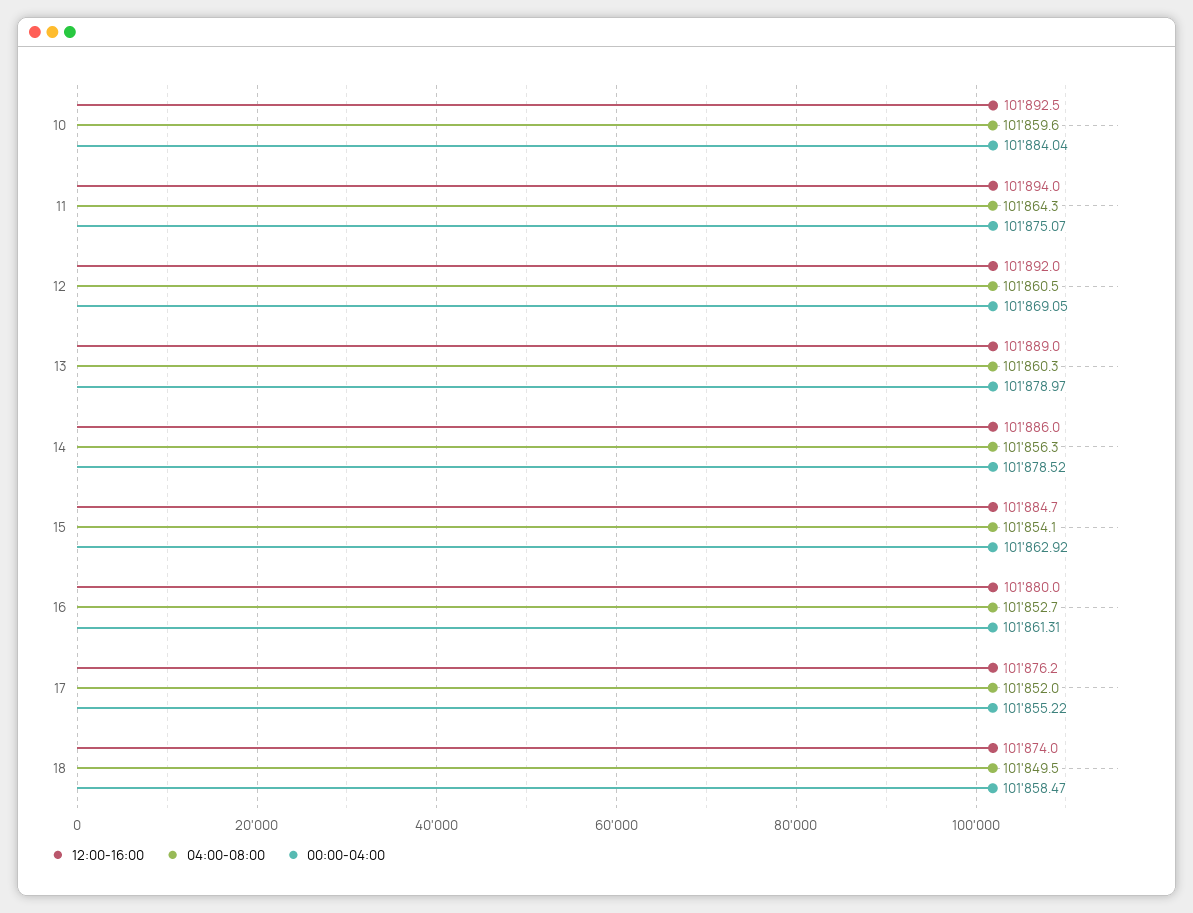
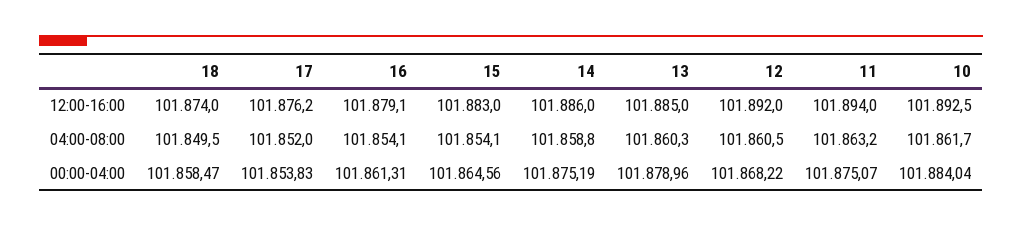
  {
    "12:00-16:00": {
      "10": 101892.5,
      "11": 101894,
      "12": 101892,
-     "13": 101889,
+     "13": 101885,
      "14": 101886,
-     "15": 101884.7,
+     "15": 101883,
-     "16": 101880,
+     "16": 101879.1,
      "17": 101876.2,
      "18": 101874
    },
    "04:00-08:00": {
-     "10": 101859.6,
+     "10": 101861.7,
-     "11": 101864.3,
+     "11": 101863.2,
      "12": 101860.5,
      "13": 101860.3,
-     "14": 101856.3,
+     "14": 101858.8,
      "15": 101854.1,
-     "16": 101852.7,
+     "16": 101854.1,
      "17": 101852,
      "18": 101849.5
    },
    "00:00-04:00": {
      "10": 101884.04,
      "11": 101875.07,
-     "12": 101869.05,
+     "12": 101868.22,
-     "13": 101878.97,
+     "13": 101878.96,
-     "14": 101878.52,
+     "14": 101875.19,
-     "15": 101862.92,
+     "15": 101864.56,
      "16": 101861.31,
-     "17": 101855.22,
+     "17": 101853.83,
      "18": 101858.47
    }
  }

